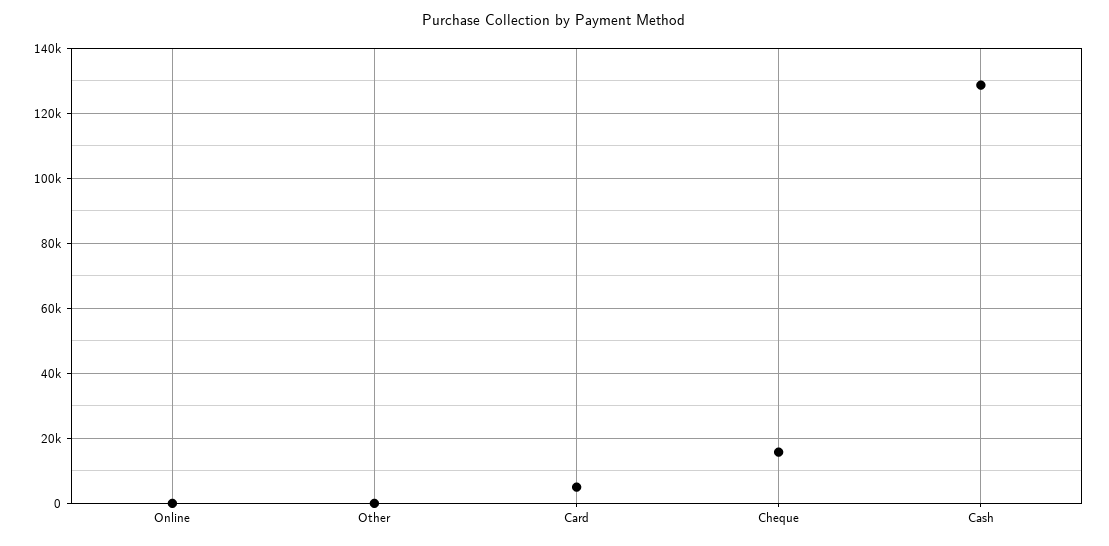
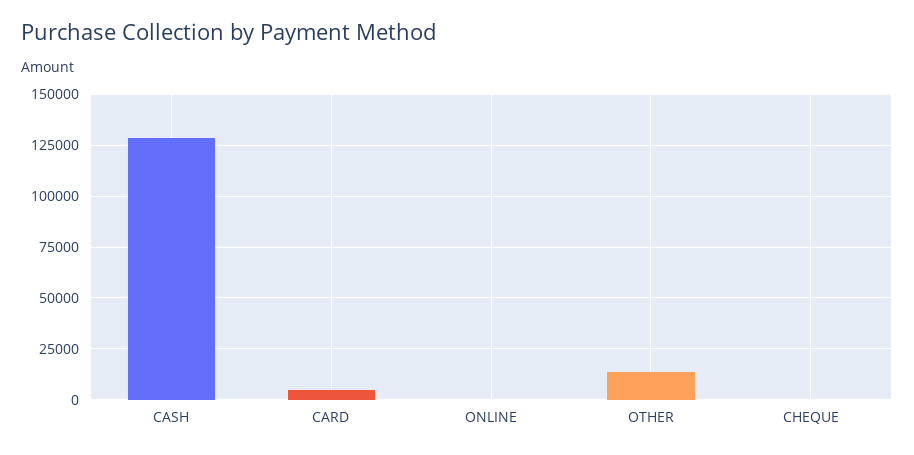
  {
    "Online": 0,
-   "Other": 0,
+   "Other": 15000,
    "Card": 4000,
-   "Cheque": 16000,
+   "Cheque": 0,
    "Cash": 128000
  }

